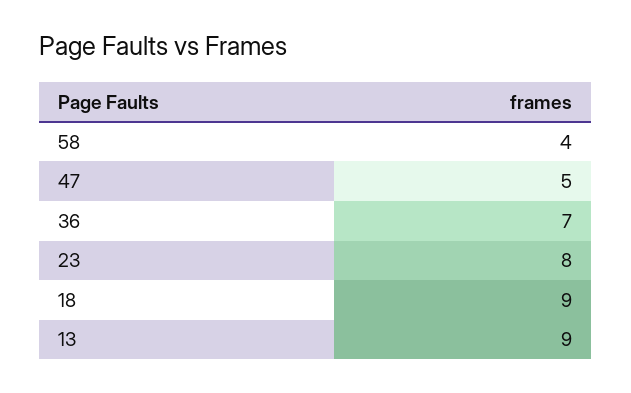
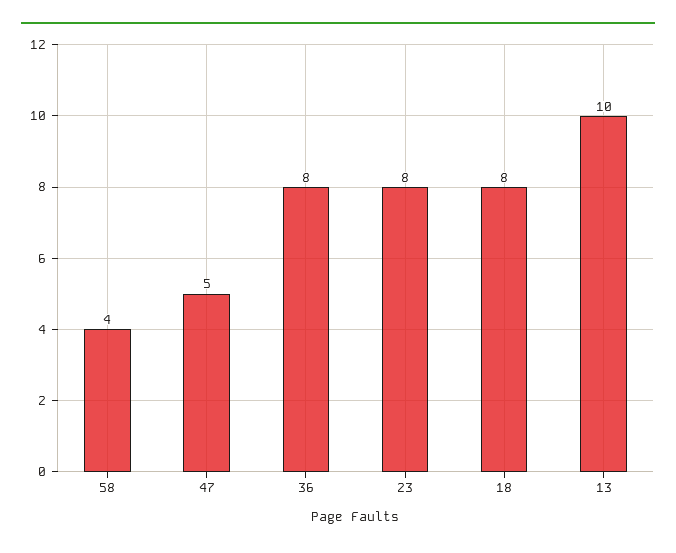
  {
    "58": 4,
    "47": 5,
-   "36": 7,
+   "36": 8,
    "23": 8,
-   "18": 9,
+   "18": 8,
-   "13": 9
+   "13": 10
  }

